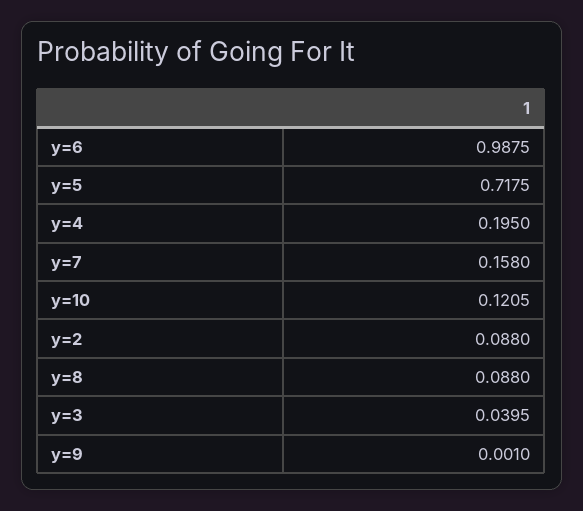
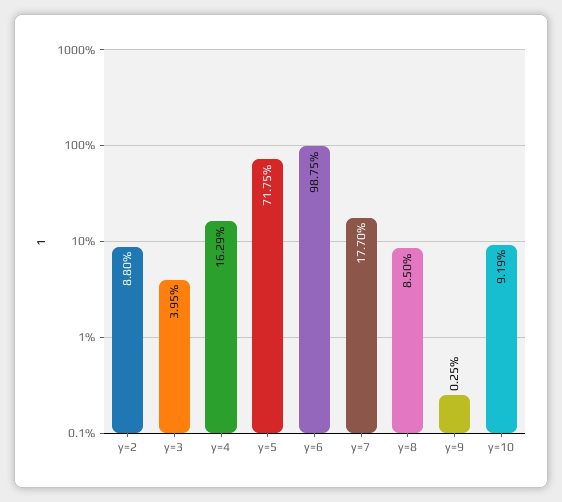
  {
    "y=6": 0.9875,
    "y=5": 0.7175,
-   "y=4": 0.195,
+   "y=4": 0.1629,
-   "y=7": 0.158,
+   "y=7": 0.177,
-   "y=10": 0.1205,
+   "y=10": 0.0919,
    "y=2": 0.088,
-   "y=8": 0.088,
+   "y=8": 0.085,
    "y=3": 0.0395,
-   "y=9": 0.001
+   "y=9": 0.0025
  }

